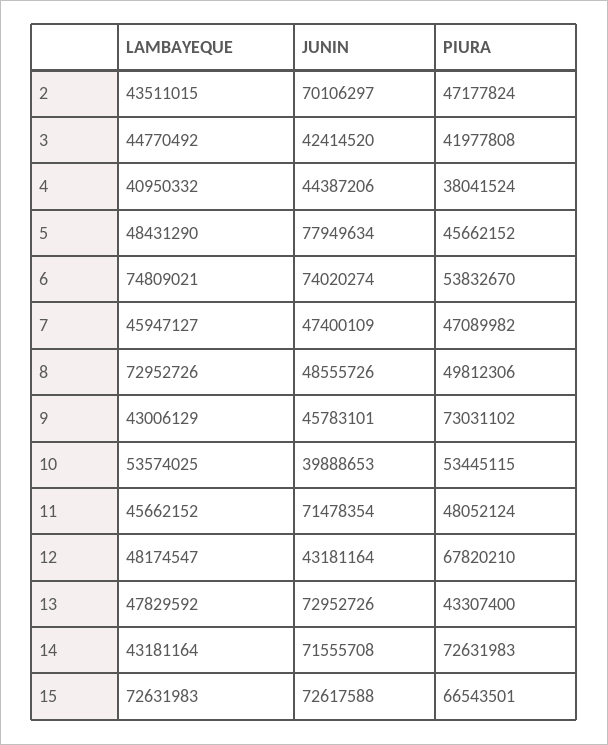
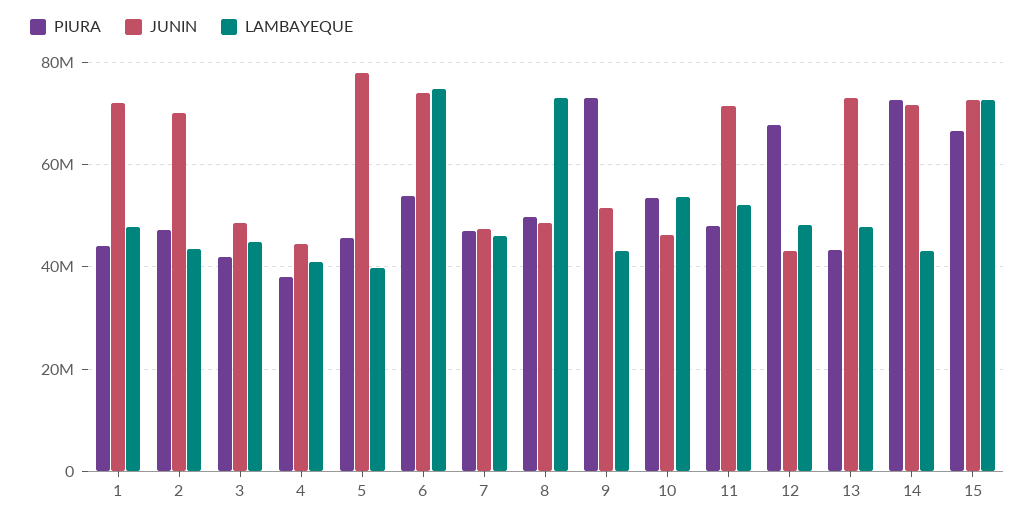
  {
    "LAMBAYEQUE": {
      "2": 43511015,
      "3": 44770492,
      "4": 40950332,
-     "5": 48431290,
+     "5": 40000000,
      "6": 74809021,
      "7": 45947127,
      "8": 72952726,
      "9": 43006129,
      "10": 53574025,
-     "11": 45662152,
+     "11": 52000000,
      "12": 48174547,
      "13": 47829592,
      "14": 43181164,
-     "15": 72631983
+     "15": 72631983,
+     "1": 48000000
    },
    "JUNIN": {
      "2": 70106297,
-     "3": 42414520,
+     "3": 48000000,
      "4": 44387206,
      "5": 77949634,
      "6": 74020274,
      "7": 47400109,
      "8": 48555726,
-     "9": 45783101,
+     "9": 52000000,
-     "10": 39888653,
+     "10": 46000000,
      "11": 71478354,
      "12": 43181164,
      "13": 72952726,
      "14": 71555708,
-     "15": 72617588
+     "15": 72617588,
+     "1": 72000000
    },
    "PIURA": {
      "2": 47177824,
      "3": 41977808,
      "4": 38041524,
      "5": 45662152,
      "6": 53832670,
      "7": 47089982,
      "8": 49812306,
      "9": 73031102,
      "10": 53445115,
      "11": 48052124,
      "12": 67820210,
      "13": 43307400,
      "14": 72631983,
-     "15": 66543501
+     "15": 66543501,
+     "1": 44000000
    }
  }

